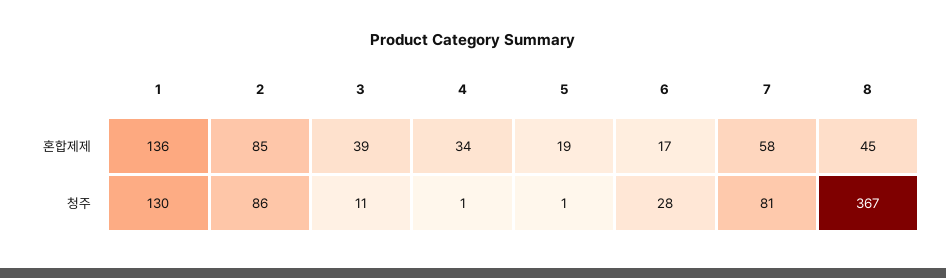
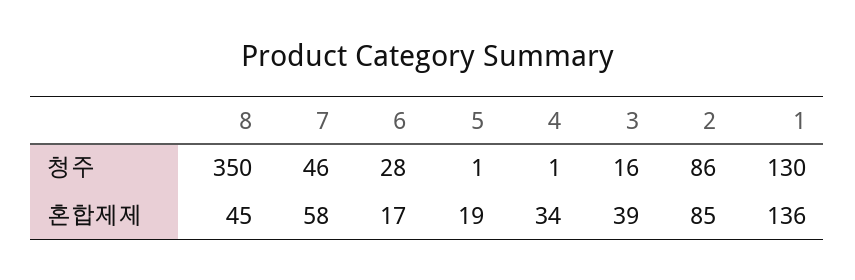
  {
    "1": {
      "혼합제제": 136,
      "청주": 130
    },
    "2": {
      "혼합제제": 85,
      "청주": 86
    },
    "3": {
      "혼합제제": 39,
-     "청주": 11
+     "청주": 16
    },
    "4": {
      "혼합제제": 34,
      "청주": 1
    },
    "5": {
      "혼합제제": 19,
      "청주": 1
    },
    "6": {
      "혼합제제": 17,
      "청주": 28
    },
    "7": {
      "혼합제제": 58,
-     "청주": 81
+     "청주": 46
    },
    "8": {
      "혼합제제": 45,
-     "청주": 367
+     "청주": 350
    }
  }

